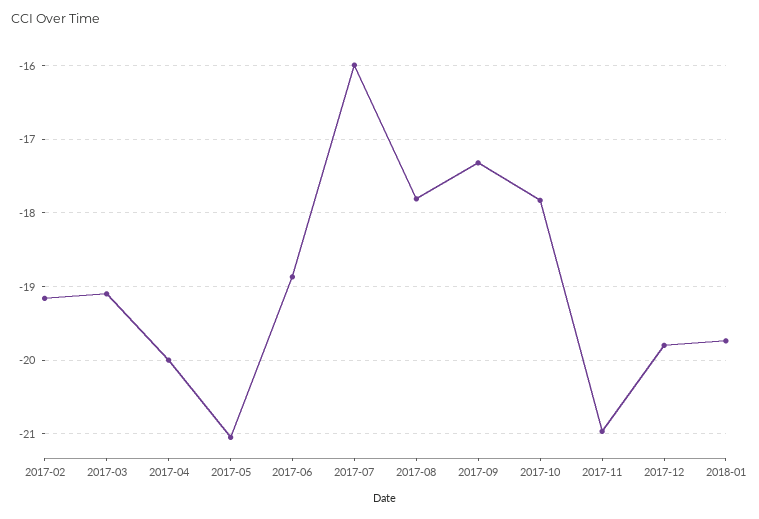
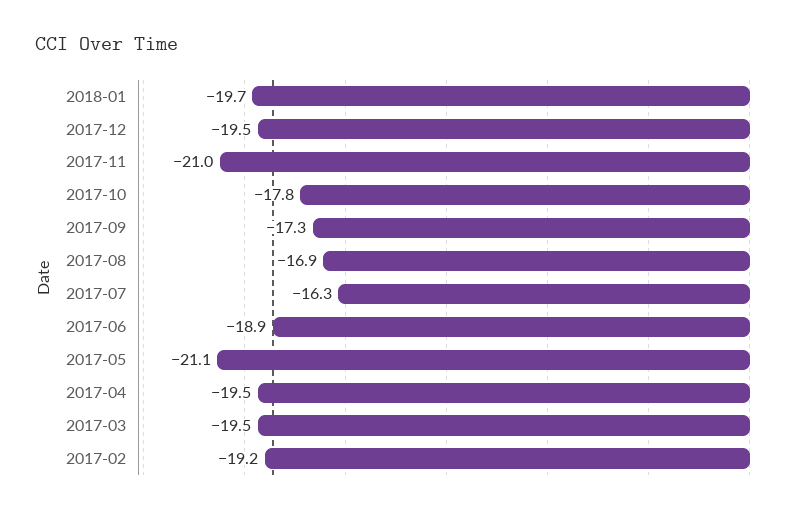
  {
    "2017-02": -19.2,
-   "2017-03": -19.1,
+   "2017-03": -19.5,
-   "2017-04": -20,
+   "2017-04": -19.5,
    "2017-05": -21.1,
    "2017-06": -18.9,
-   "2017-07": -16,
+   "2017-07": -16.3,
-   "2017-08": -17.8,
+   "2017-08": -16.9,
    "2017-09": -17.3,
    "2017-10": -17.8,
    "2017-11": -21,
-   "2017-12": -19.8,
+   "2017-12": -19.5,
    "2018-01": -19.7
  }

